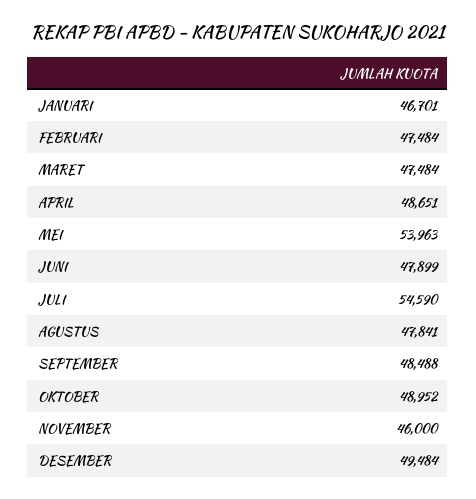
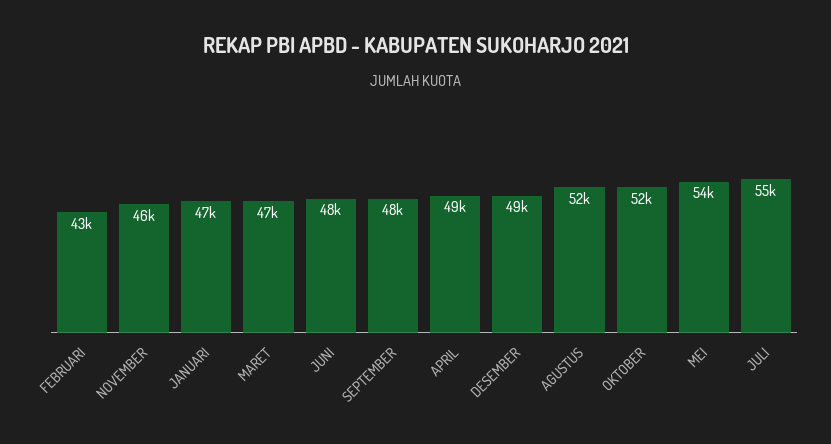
  {
    "JANUARI": 46701,
-   "FEBRUARI": 47484,
+   "FEBRUARI": 43000,
    "MARET": 47484,
    "APRIL": 48651,
    "MEI": 53963,
    "JUNI": 47899,
    "JULI": 54590,
-   "AGUSTUS": 47841,
+   "AGUSTUS": 52000,
    "SEPTEMBER": 48488,
-   "OKTOBER": 48952,
+   "OKTOBER": 52000,
    "NOVEMBER": 46000,
    "DESEMBER": 49484
  }

